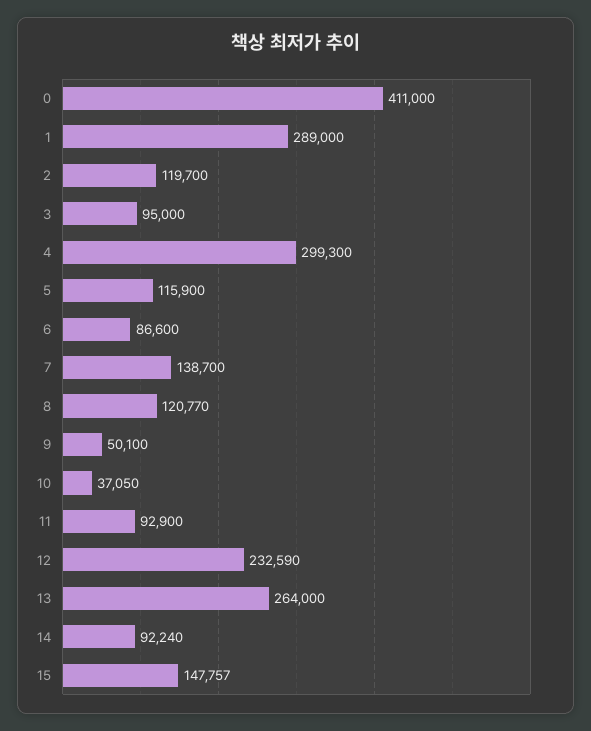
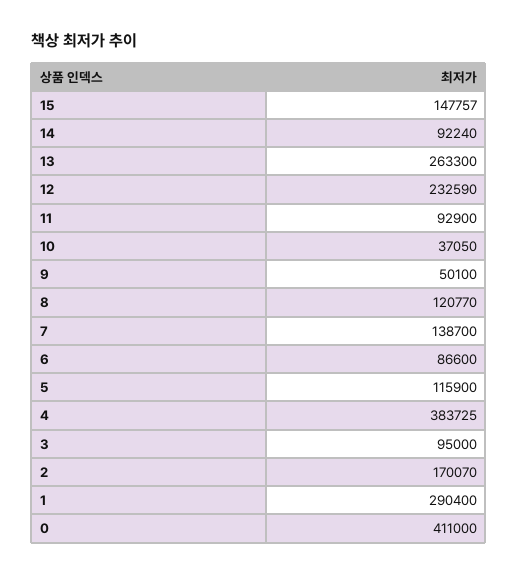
  {
    "0": 411000,
-   "1": 289000,
+   "1": 290400,
-   "2": 119700,
+   "2": 170070,
    "3": 95000,
-   "4": 299300,
+   "4": 383725,
    "5": 115900,
    "6": 86600,
    "7": 138700,
    "8": 120770,
    "9": 50100,
    "10": 37050,
    "11": 92900,
    "12": 232590,
-   "13": 264000,
+   "13": 263300,
    "14": 92240,
    "15": 147757
  }

